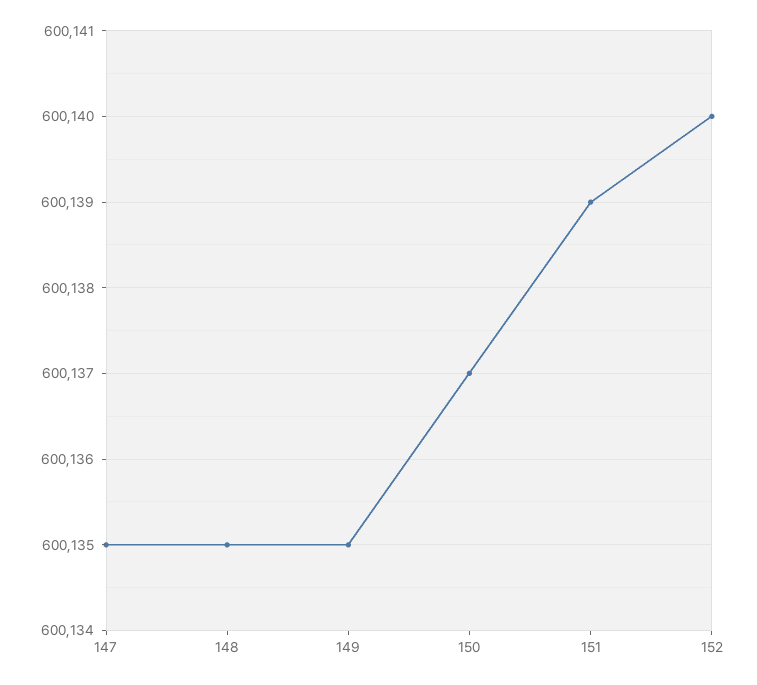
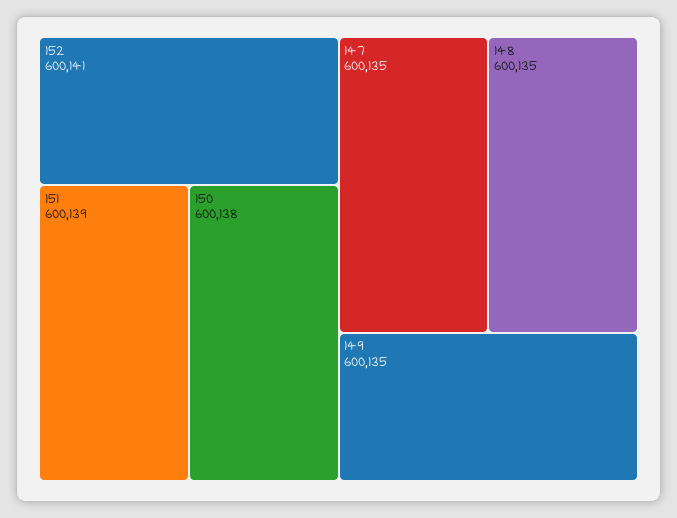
  {
    "147": 600135,
    "148": 600135,
    "149": 600135,
-   "150": 600137,
+   "150": 600138,
    "151": 600139,
-   "152": 600140
+   "152": 600141
  }

